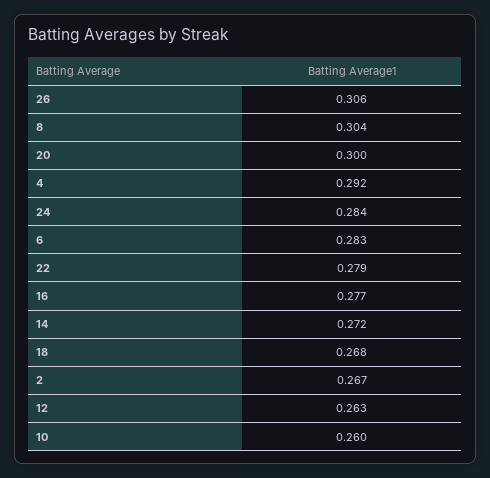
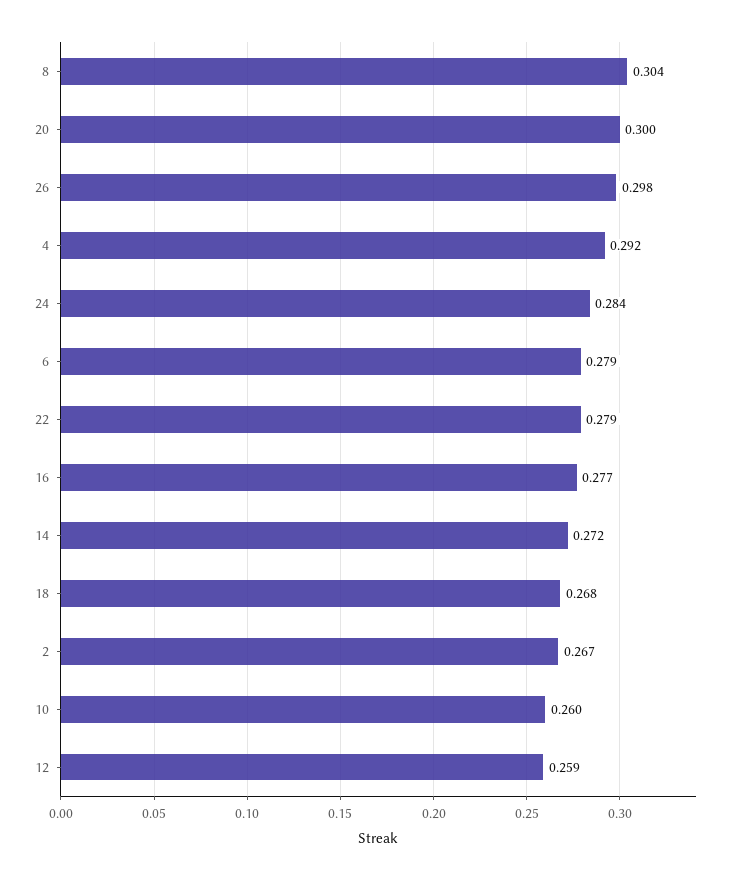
  {
-   "26": 0.306,
+   "26": 0.298,
    "8": 0.304,
    "20": 0.3,
    "4": 0.292,
    "24": 0.284,
-   "6": 0.283,
+   "6": 0.279,
    "22": 0.279,
    "16": 0.277,
    "14": 0.272,
    "18": 0.268,
    "2": 0.267,
-   "12": 0.263,
+   "12": 0.259,
    "10": 0.26
  }

